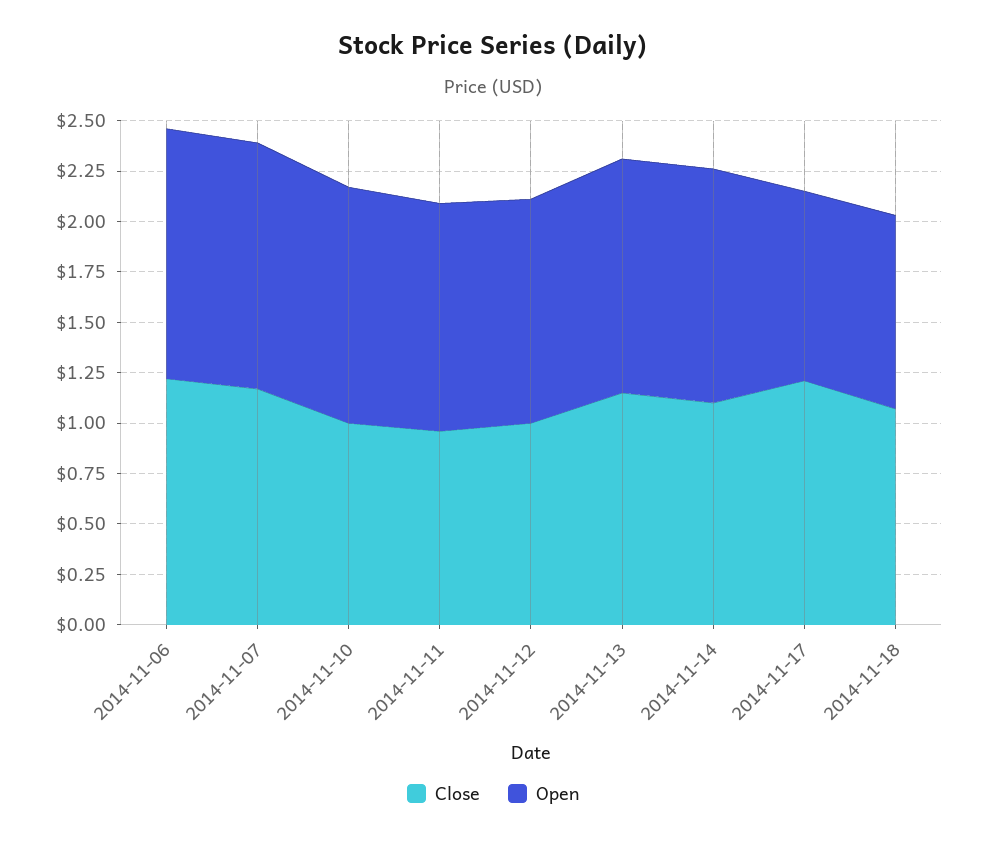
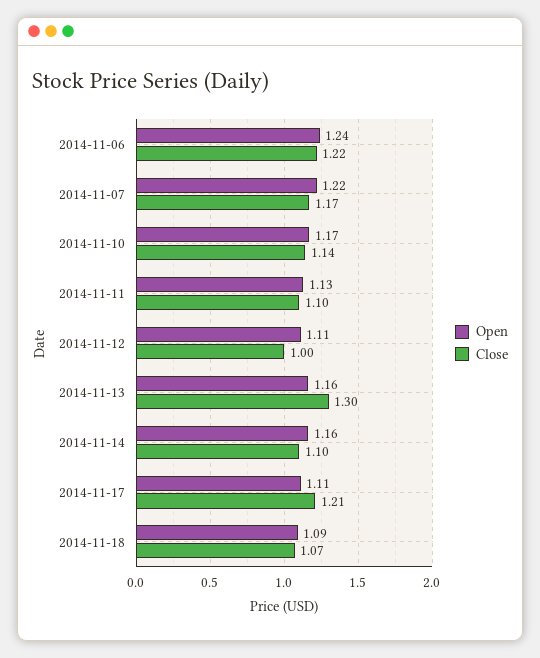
  {
    "Close": {
      "2014-11-06": 1.22,
      "2014-11-07": 1.17,
-     "2014-11-10": 1,
+     "2014-11-10": 1.14,
-     "2014-11-11": 0.95,
+     "2014-11-11": 1.1,
      "2014-11-12": 1,
-     "2014-11-13": 1.15,
+     "2014-11-13": 1.3,
      "2014-11-14": 1.1,
      "2014-11-17": 1.21,
      "2014-11-18": 1.07
    },
    "Open": {
      "2014-11-06": 1.24,
      "2014-11-07": 1.22,
      "2014-11-10": 1.17,
      "2014-11-11": 1.13,
      "2014-11-12": 1.11,
      "2014-11-13": 1.16,
      "2014-11-14": 1.16,
-     "2014-11-17": 0.95,
+     "2014-11-17": 1.11,
-     "2014-11-18": 0.95
+     "2014-11-18": 1.09
    }
  }

